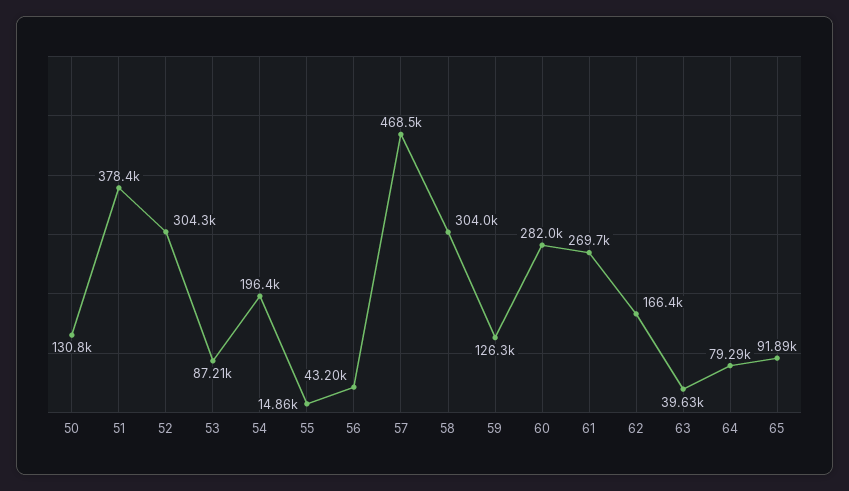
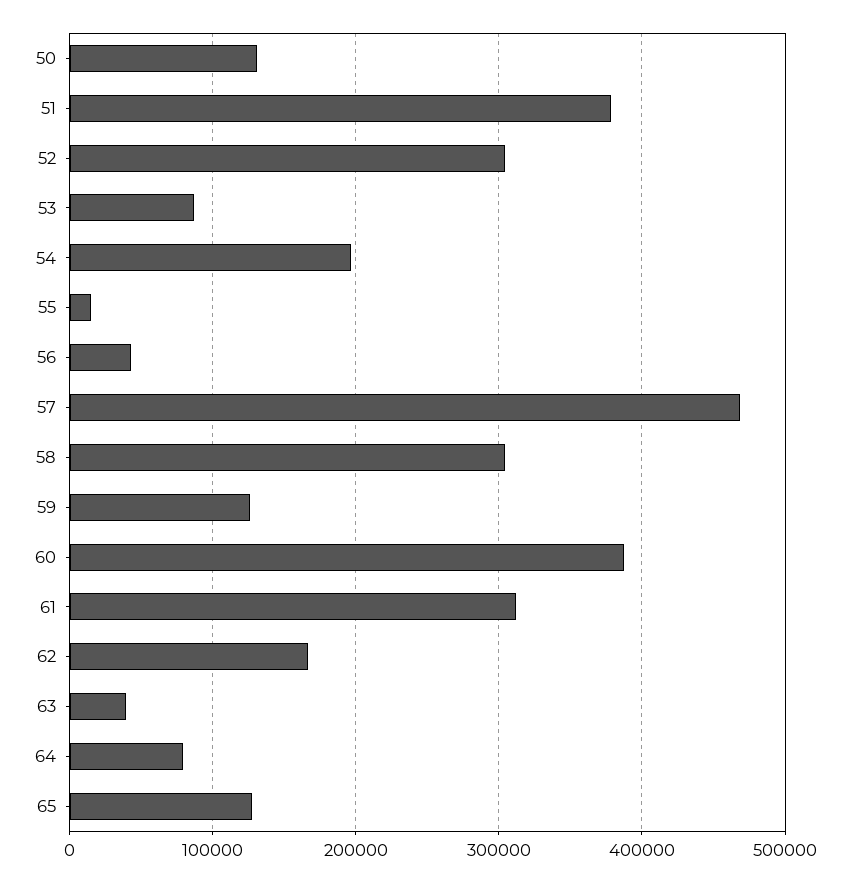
  {
    "50": 130800,
    "51": 378400,
    "52": 304300,
    "53": 87210,
    "54": 196400,
    "55": 14860,
    "56": 43200,
    "57": 468500,
    "58": 304000,
    "59": 126300,
-   "60": 282000,
+   "60": 390000,
-   "61": 269700,
+   "61": 310000,
    "62": 166400,
    "63": 39630,
    "64": 79290,
-   "65": 91890
+   "65": 130000
  }

